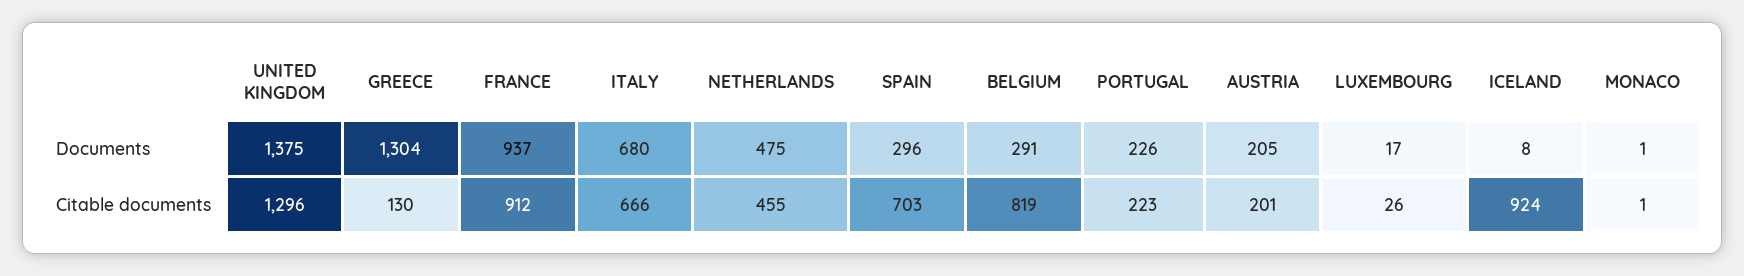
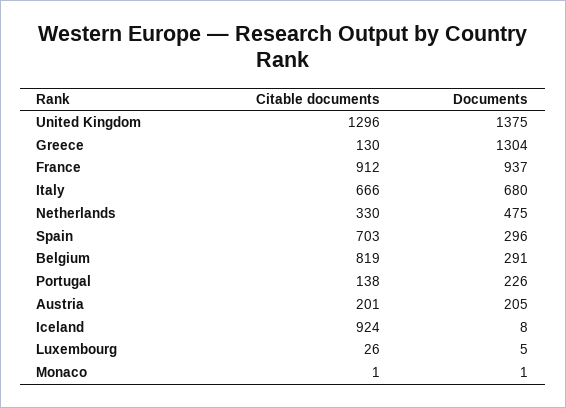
  {
    "UNITED KINGDOM": {
      "Documents": 1375,
      "Citable documents": 1296
    },
    "GREECE": {
      "Documents": 1304,
      "Citable documents": 130
    },
    "FRANCE": {
      "Documents": 937,
      "Citable documents": 912
    },
    "ITALY": {
      "Documents": 680,
      "Citable documents": 666
    },
    "NETHERLANDS": {
      "Documents": 475,
-     "Citable documents": 455
+     "Citable documents": 330
    },
    "SPAIN": {
      "Documents": 296,
      "Citable documents": 703
    },
    "BELGIUM": {
      "Documents": 291,
      "Citable documents": 819
    },
    "PORTUGAL": {
      "Documents": 226,
-     "Citable documents": 223
+     "Citable documents": 138
    },
    "AUSTRIA": {
      "Documents": 205,
      "Citable documents": 201
    },
    "LUXEMBOURG": {
-     "Documents": 17,
+     "Documents": 5,
      "Citable documents": 26
    },
    "ICELAND": {
      "Documents": 8,
      "Citable documents": 924
    },
    "MONACO": {
      "Documents": 1,
      "Citable documents": 1
    }
  }

